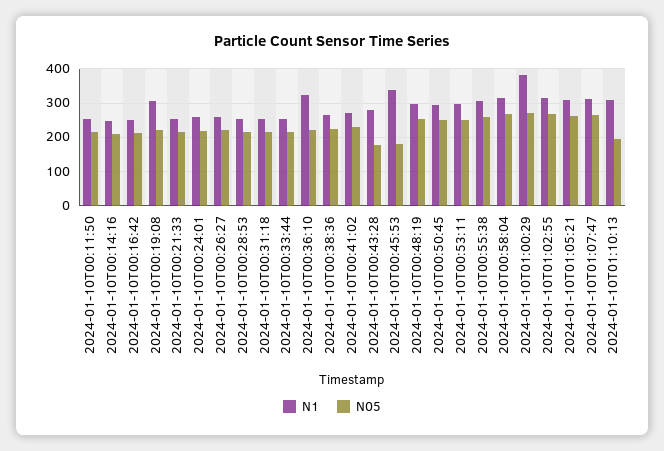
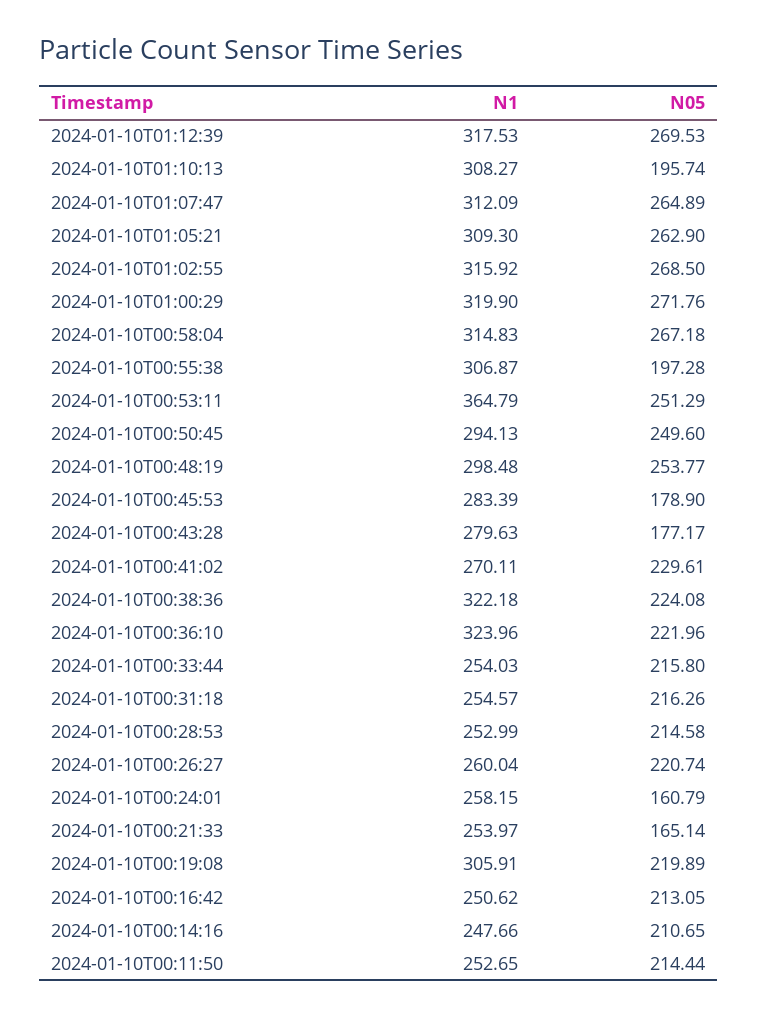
  {
    "N1": {
      "2024-01-10T00:11:50": 252.65,
      "2024-01-10T00:14:16": 247.66,
      "2024-01-10T00:16:42": 250.62,
      "2024-01-10T00:19:08": 305.91,
      "2024-01-10T00:21:33": 253.97,
      "2024-01-10T00:24:01": 258.15,
      "2024-01-10T00:26:27": 260.04,
      "2024-01-10T00:28:53": 252.99,
      "2024-01-10T00:31:18": 254.57,
      "2024-01-10T00:33:44": 254.03,
      "2024-01-10T00:36:10": 323.96,
-     "2024-01-10T00:38:36": 260,
+     "2024-01-10T00:38:36": 322.18,
      "2024-01-10T00:41:02": 270.11,
      "2024-01-10T00:43:28": 279.63,
-     "2024-01-10T00:45:53": 340,
+     "2024-01-10T00:45:53": 283.39,
      "2024-01-10T00:48:19": 298.48,
      "2024-01-10T00:50:45": 294.13,
-     "2024-01-10T00:53:11": 300,
+     "2024-01-10T00:53:11": 364.79,
      "2024-01-10T00:55:38": 306.87,
      "2024-01-10T00:58:04": 314.83,
-     "2024-01-10T01:00:29": 380,
+     "2024-01-10T01:00:29": 319.9,
      "2024-01-10T01:02:55": 315.92,
      "2024-01-10T01:05:21": 309.3,
      "2024-01-10T01:07:47": 312.09,
-     "2024-01-10T01:10:13": 308.27
+     "2024-01-10T01:10:13": 308.27,
+     "2024-01-10T01:12:39": 317.53
    },
    "N05": {
      "2024-01-10T00:11:50": 214.44,
      "2024-01-10T00:14:16": 210.65,
      "2024-01-10T00:16:42": 213.05,
      "2024-01-10T00:19:08": 219.89,
-     "2024-01-10T00:21:33": 220,
+     "2024-01-10T00:21:33": 165.14,
-     "2024-01-10T00:24:01": 220,
+     "2024-01-10T00:24:01": 160.79,
      "2024-01-10T00:26:27": 220.74,
      "2024-01-10T00:28:53": 214.58,
      "2024-01-10T00:31:18": 216.26,
      "2024-01-10T00:33:44": 215.8,
      "2024-01-10T00:36:10": 221.96,
      "2024-01-10T00:38:36": 224.08,
      "2024-01-10T00:41:02": 229.61,
      "2024-01-10T00:43:28": 177.17,
      "2024-01-10T00:45:53": 178.9,
      "2024-01-10T00:48:19": 253.77,
      "2024-01-10T00:50:45": 249.6,
      "2024-01-10T00:53:11": 251.29,
-     "2024-01-10T00:55:38": 260,
+     "2024-01-10T00:55:38": 197.28,
      "2024-01-10T00:58:04": 267.18,
      "2024-01-10T01:00:29": 271.76,
      "2024-01-10T01:02:55": 268.5,
      "2024-01-10T01:05:21": 262.9,
      "2024-01-10T01:07:47": 264.89,
-     "2024-01-10T01:10:13": 195.74
+     "2024-01-10T01:10:13": 195.74,
+     "2024-01-10T01:12:39": 269.53
    }
  }

